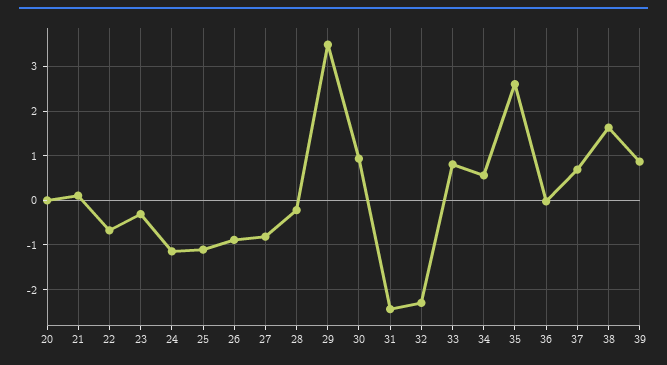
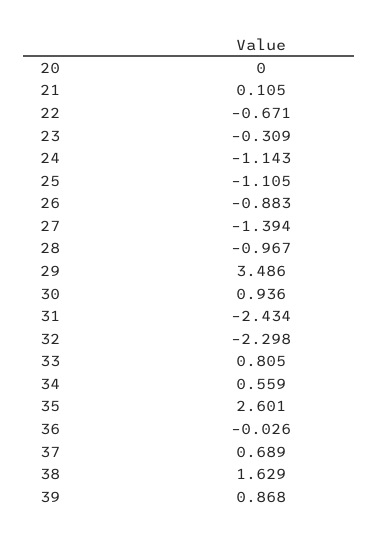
  {
    "20": 0,
    "21": 0.105,
    "22": -0.671,
    "23": -0.309,
    "24": -1.143,
    "25": -1.105,
    "26": -0.883,
-   "27": -0.8,
+   "27": -1.394,
-   "28": -0.2,
+   "28": -0.967,
    "29": 3.486,
    "30": 0.936,
    "31": -2.434,
    "32": -2.298,
    "33": 0.805,
    "34": 0.559,
    "35": 2.601,
    "36": -0.026,
    "37": 0.689,
    "38": 1.629,
    "39": 0.868
  }

